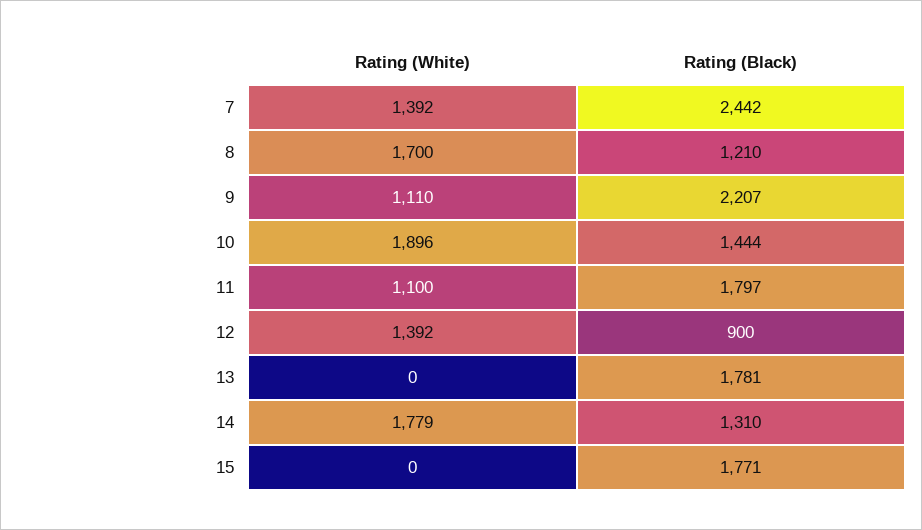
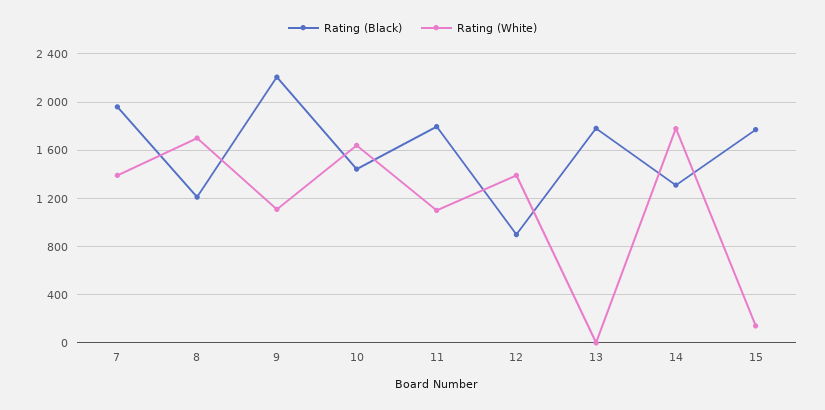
  {
    "Rating (White)": {
      "7": 1392,
      "8": 1700,
      "9": 1110,
-     "10": 1896,
+     "10": 1650,
      "11": 1100,
      "12": 1392,
      "13": 0,
      "14": 1779,
-     "15": 0
+     "15": 150
    },
    "Rating (Black)": {
-     "7": 2442,
+     "7": 1950,
      "8": 1210,
      "9": 2207,
      "10": 1444,
      "11": 1797,
      "12": 900,
      "13": 1781,
      "14": 1310,
      "15": 1771
    }
  }

